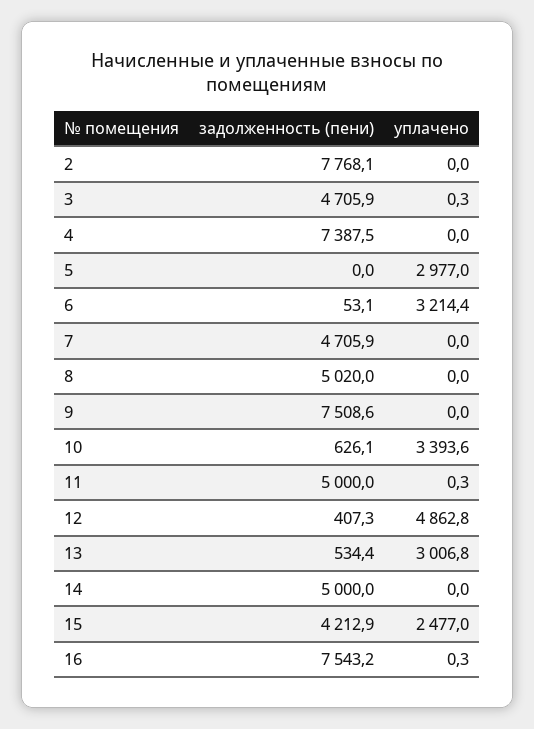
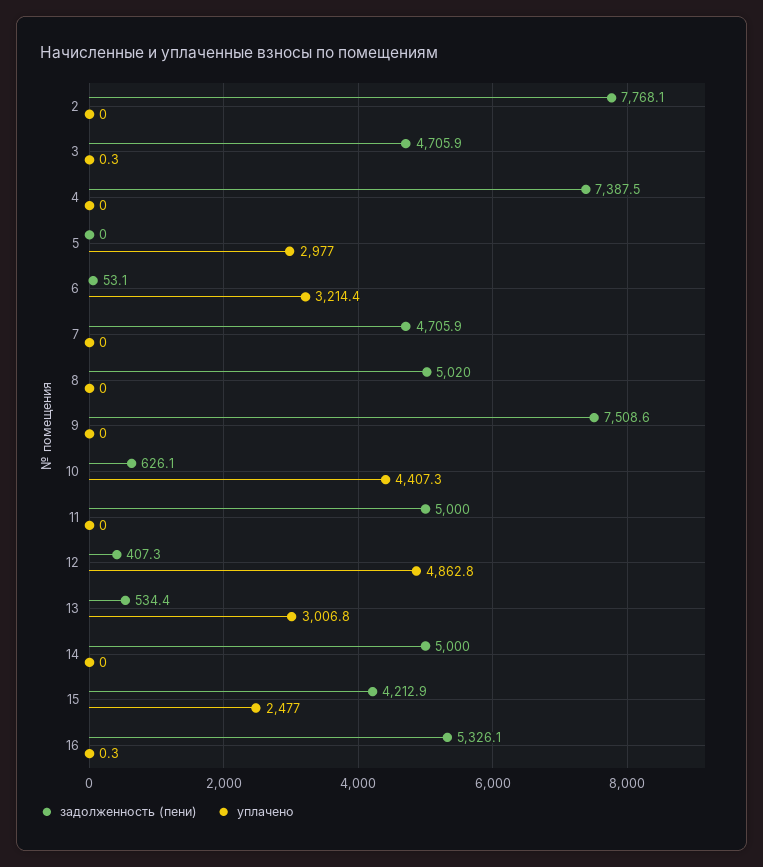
  {
    "задолженность (пени)": {
      "2": 7768.1,
      "3": 4705.9,
      "4": 7387.5,
      "5": 0,
      "6": 53.1,
      "7": 4705.9,
      "8": 5020,
      "9": 7508.6,
      "10": 626.1,
      "11": 5000,
      "12": 407.3,
      "13": 534.4,
      "14": 5000,
      "15": 4212.9,
-     "16": 7543.2
+     "16": 5326.1
    },
    "уплачено": {
      "2": 0,
      "3": 0.3,
      "4": 0,
      "5": 2977,
      "6": 3214.4,
      "7": 0,
      "8": 0,
      "9": 0,
-     "10": 3393.6,
+     "10": 4407.3,
-     "11": 0.3,
+     "11": 0,
      "12": 4862.8,
      "13": 3006.8,
      "14": 0,
      "15": 2477,
      "16": 0.3
    }
  }

